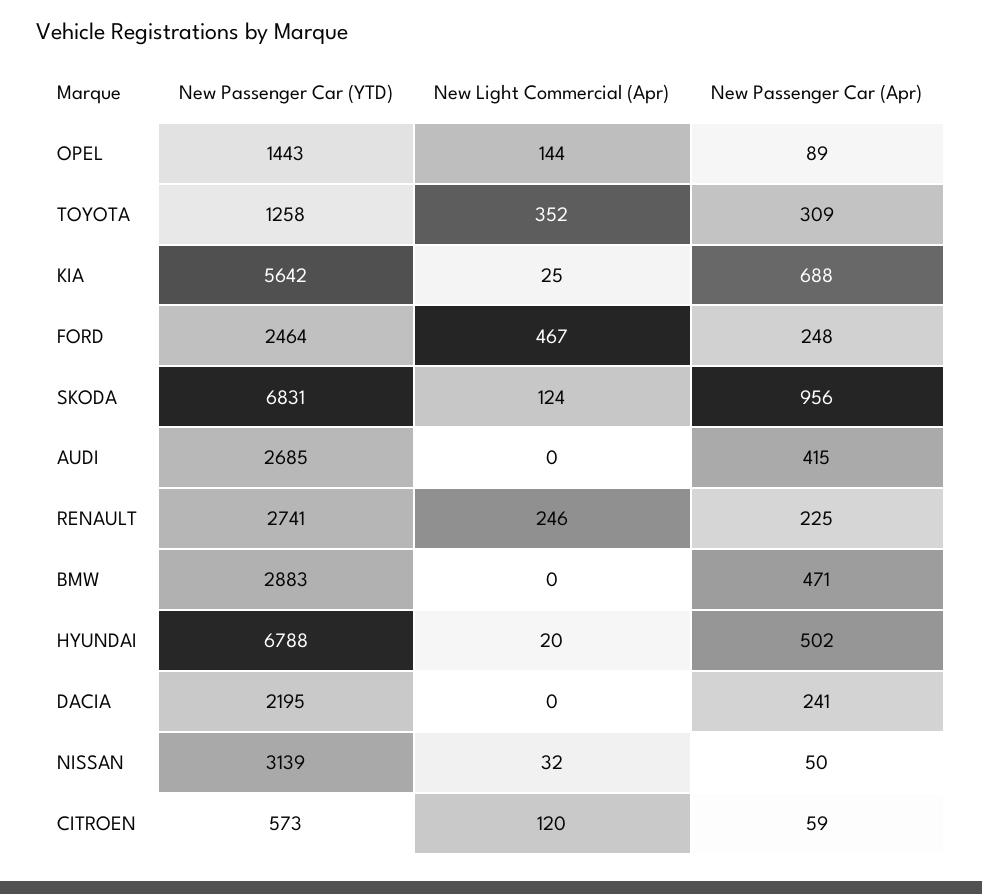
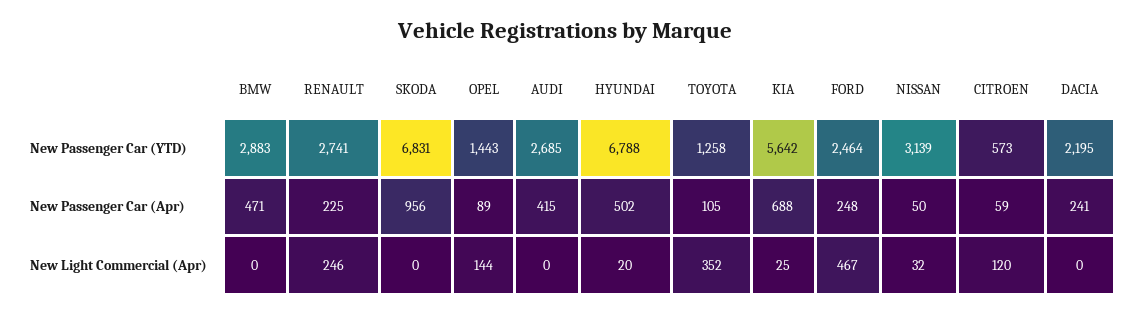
  {
    "New Passenger Car (YTD)": {
      "OPEL": 1443,
      "TOYOTA": 1258,
      "KIA": 5642,
      "FORD": 2464,
      "SKODA": 6831,
      "AUDI": 2685,
      "RENAULT": 2741,
      "BMW": 2883,
      "HYUNDAI": 6788,
      "DACIA": 2195,
      "NISSAN": 3139,
      "CITROEN": 573
    },
    "New Light Commercial (Apr)": {
      "OPEL": 144,
      "TOYOTA": 352,
      "KIA": 25,
      "FORD": 467,
-     "SKODA": 124,
+     "SKODA": 0,
      "AUDI": 0,
      "RENAULT": 246,
      "BMW": 0,
      "HYUNDAI": 20,
      "DACIA": 0,
      "NISSAN": 32,
      "CITROEN": 120
    },
    "New Passenger Car (Apr)": {
      "OPEL": 89,
-     "TOYOTA": 309,
+     "TOYOTA": 105,
      "KIA": 688,
      "FORD": 248,
      "SKODA": 956,
      "AUDI": 415,
      "RENAULT": 225,
      "BMW": 471,
      "HYUNDAI": 502,
      "DACIA": 241,
      "NISSAN": 50,
      "CITROEN": 59
    }
  }

